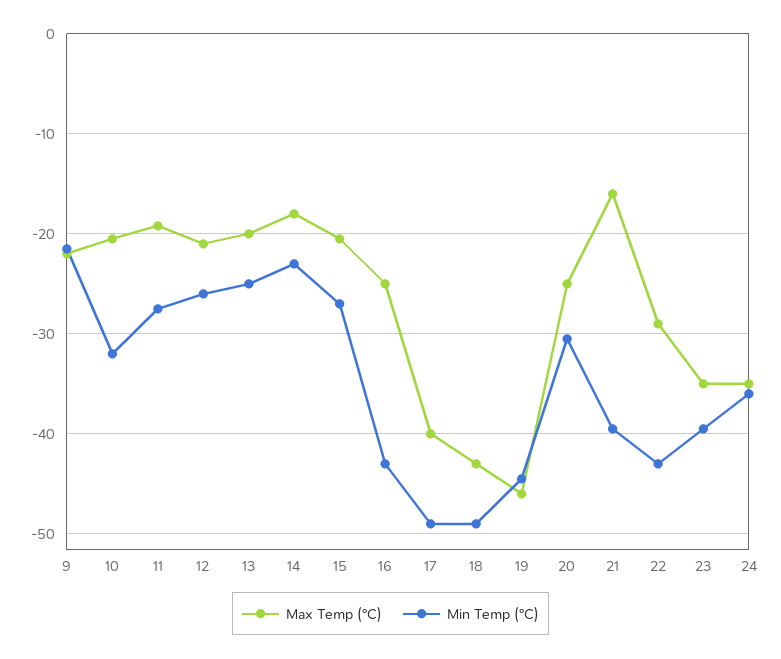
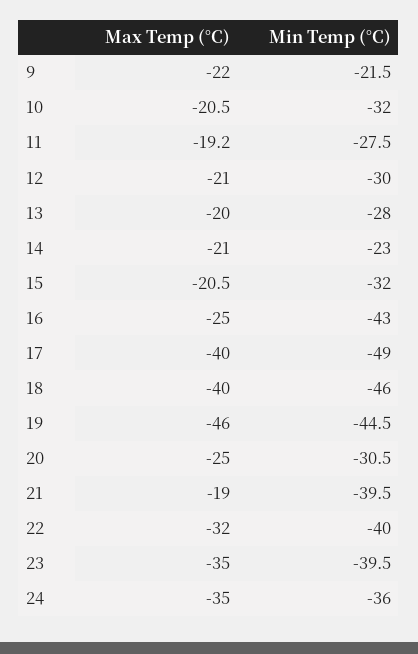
  {
    "Max Temp (°C)": {
      "9": -22,
      "10": -20.5,
      "11": -19.2,
      "12": -21,
      "13": -20,
-     "14": -18,
+     "14": -21,
      "15": -20.5,
      "16": -25,
      "17": -40,
-     "18": -43,
+     "18": -40,
      "19": -46,
      "20": -25,
-     "21": -16,
+     "21": -19,
-     "22": -29,
+     "22": -32,
      "23": -35,
      "24": -35
    },
    "Min Temp (°C)": {
      "9": -21.5,
      "10": -32,
      "11": -27.5,
-     "12": -26,
+     "12": -30,
-     "13": -25,
+     "13": -28,
      "14": -23,
-     "15": -27,
+     "15": -32,
      "16": -43,
      "17": -49,
-     "18": -49,
+     "18": -46,
      "19": -44.5,
      "20": -30.5,
      "21": -39.5,
-     "22": -43,
+     "22": -40,
      "23": -39.5,
      "24": -36
    }
  }

